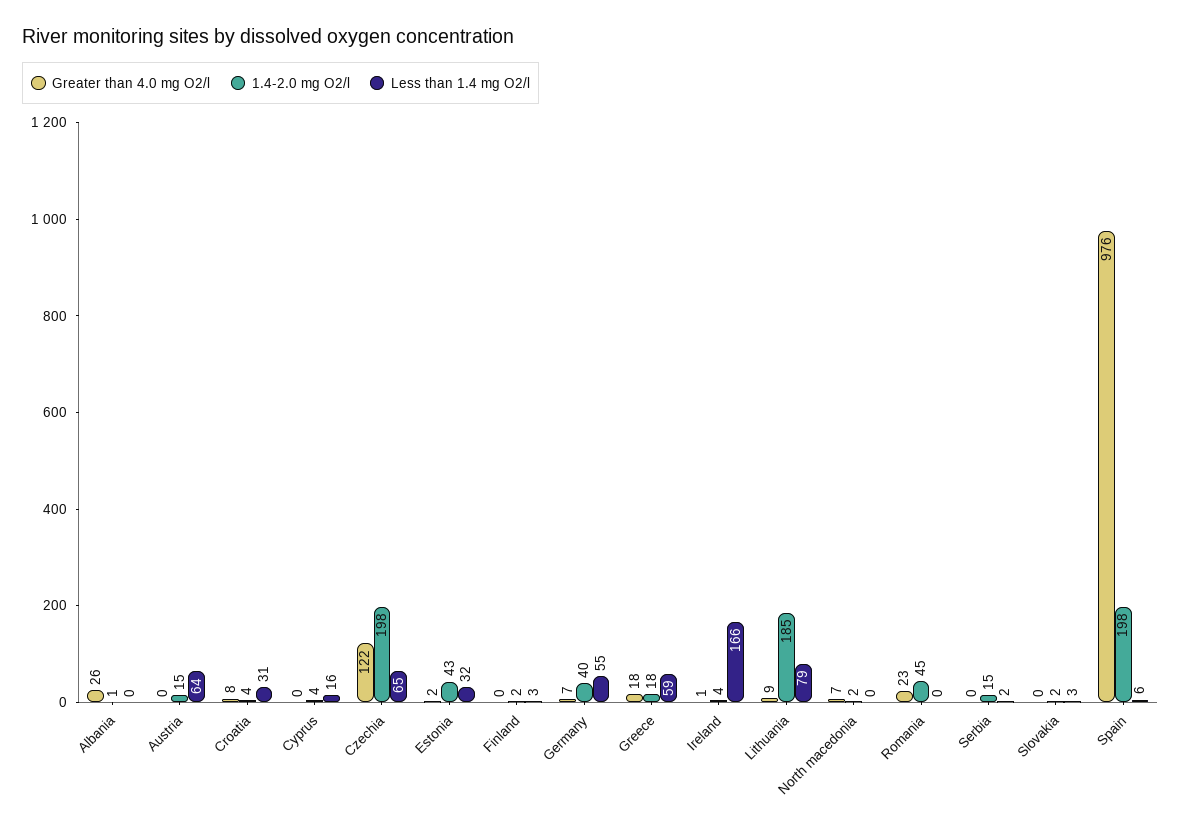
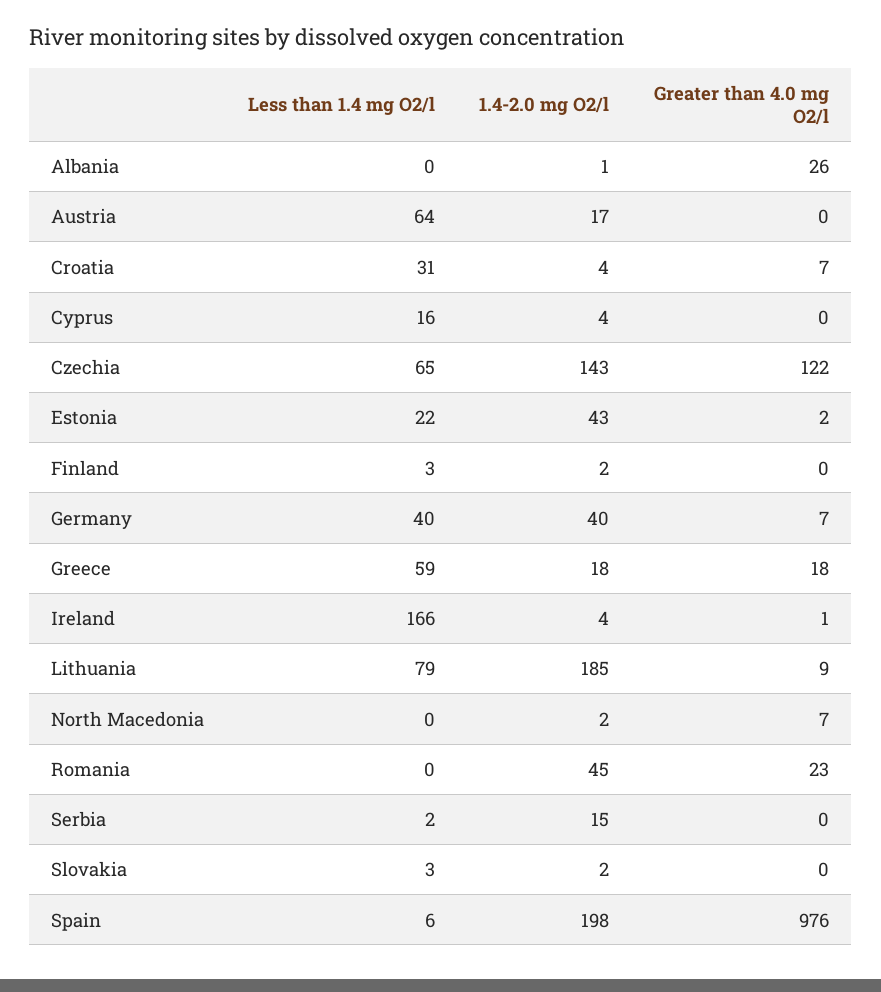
  {
    "Greater than 4.0 mg O2/l": {
      "Albania": 26,
      "Austria": 0,
-     "Croatia": 8,
+     "Croatia": 7,
      "Cyprus": 0,
      "Czechia": 122,
      "Estonia": 2,
      "Finland": 0,
      "Germany": 7,
      "Greece": 18,
      "Ireland": 1,
      "Lithuania": 9,
      "North macedonia": 7,
      "Romania": 23,
      "Serbia": 0,
      "Slovakia": 0,
      "Spain": 976
    },
    "1.4-2.0 mg O2/l": {
      "Albania": 1,
-     "Austria": 15,
+     "Austria": 17,
      "Croatia": 4,
      "Cyprus": 4,
-     "Czechia": 198,
+     "Czechia": 143,
      "Estonia": 43,
      "Finland": 2,
      "Germany": 40,
      "Greece": 18,
      "Ireland": 4,
      "Lithuania": 185,
      "North macedonia": 2,
      "Romania": 45,
      "Serbia": 15,
      "Slovakia": 2,
      "Spain": 198
    },
    "Less than 1.4 mg O2/l": {
      "Albania": 0,
      "Austria": 64,
      "Croatia": 31,
      "Cyprus": 16,
      "Czechia": 65,
-     "Estonia": 32,
+     "Estonia": 22,
      "Finland": 3,
-     "Germany": 55,
+     "Germany": 40,
      "Greece": 59,
      "Ireland": 166,
      "Lithuania": 79,
      "North macedonia": 0,
      "Romania": 0,
      "Serbia": 2,
      "Slovakia": 3,
      "Spain": 6
    }
  }

